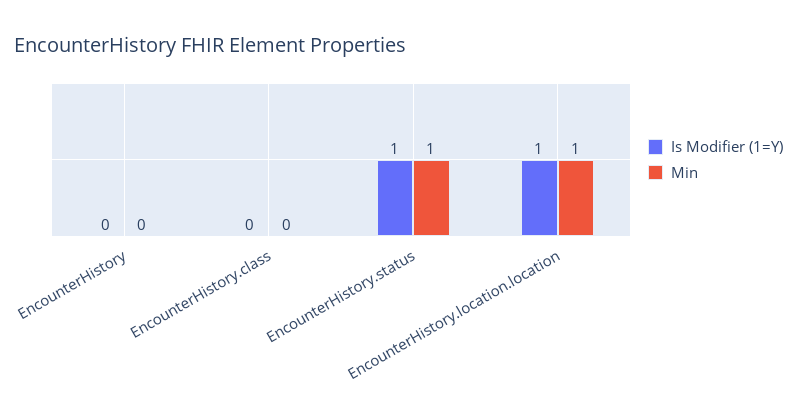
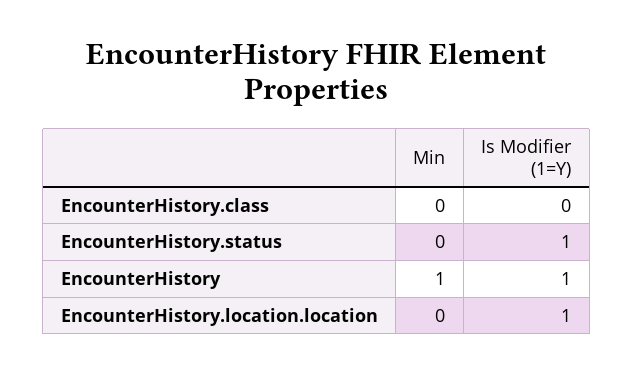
  {
    "Is Modifier (1=Y)": {
-     "EncounterHistory": 0,
+     "EncounterHistory": 1,
      "EncounterHistory.class": 0,
      "EncounterHistory.status": 1,
      "EncounterHistory.location.location": 1
    },
    "Min": {
-     "EncounterHistory": 0,
+     "EncounterHistory": 1,
      "EncounterHistory.class": 0,
-     "EncounterHistory.status": 1,
+     "EncounterHistory.status": 0,
-     "EncounterHistory.location.location": 1
+     "EncounterHistory.location.location": 0
    }
  }

